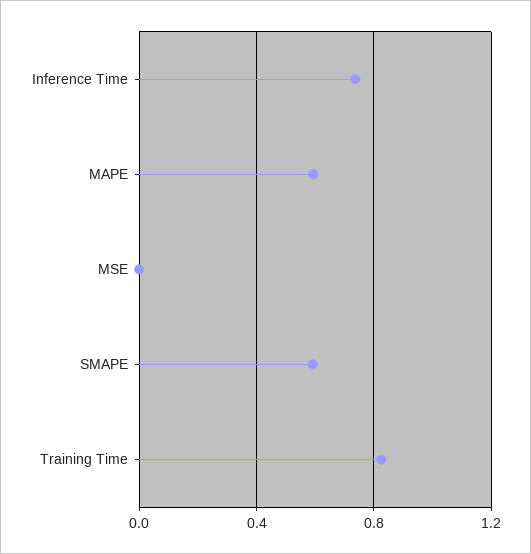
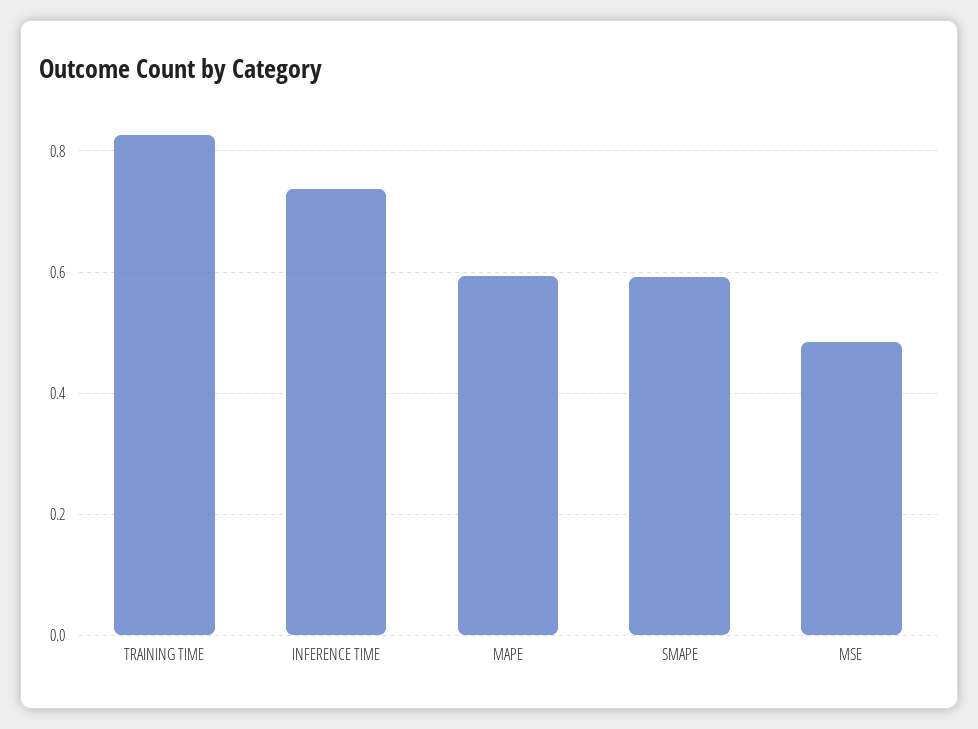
  {
    "Inference Time": 0.74,
    "MAPE": 0.6,
-   "MSE": 0,
+   "MSE": 0.48,
    "SMAPE": 0.6,
    "Training Time": 0.82
  }

